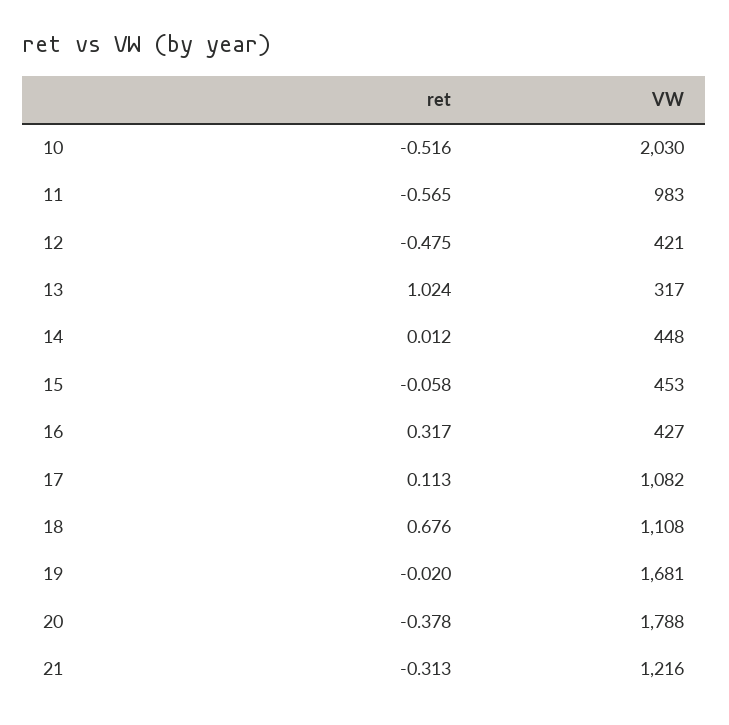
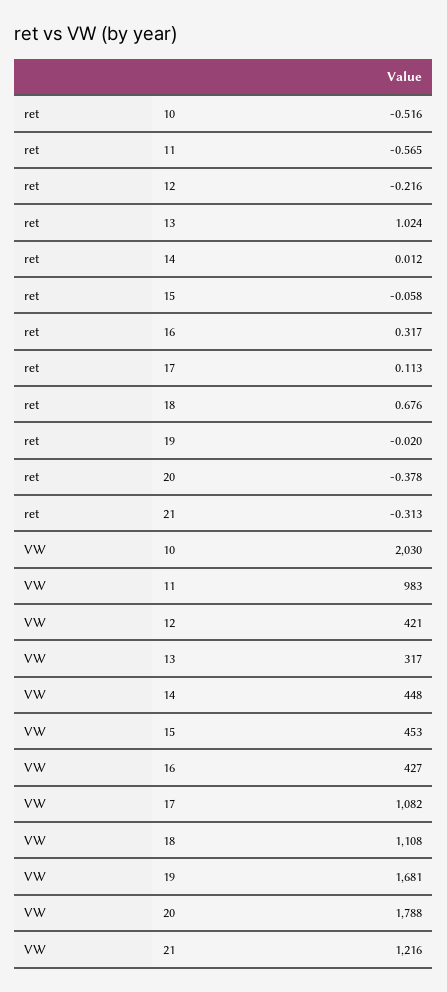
  {
    "ret": {
      "10": -0.516,
      "11": -0.565,
-     "12": -0.475,
+     "12": -0.216,
      "13": 1.024,
      "14": 0.012,
      "15": -0.058,
      "16": 0.317,
      "17": 0.113,
      "18": 0.676,
      "19": -0.02,
      "20": -0.378,
      "21": -0.313
    },
    "VW": {
      "10": 2030,
      "11": 983,
      "12": 421,
      "13": 317,
      "14": 448,
      "15": 453,
      "16": 427,
      "17": 1082,
      "18": 1108,
      "19": 1681,
      "20": 1788,
      "21": 1216
    }
  }

